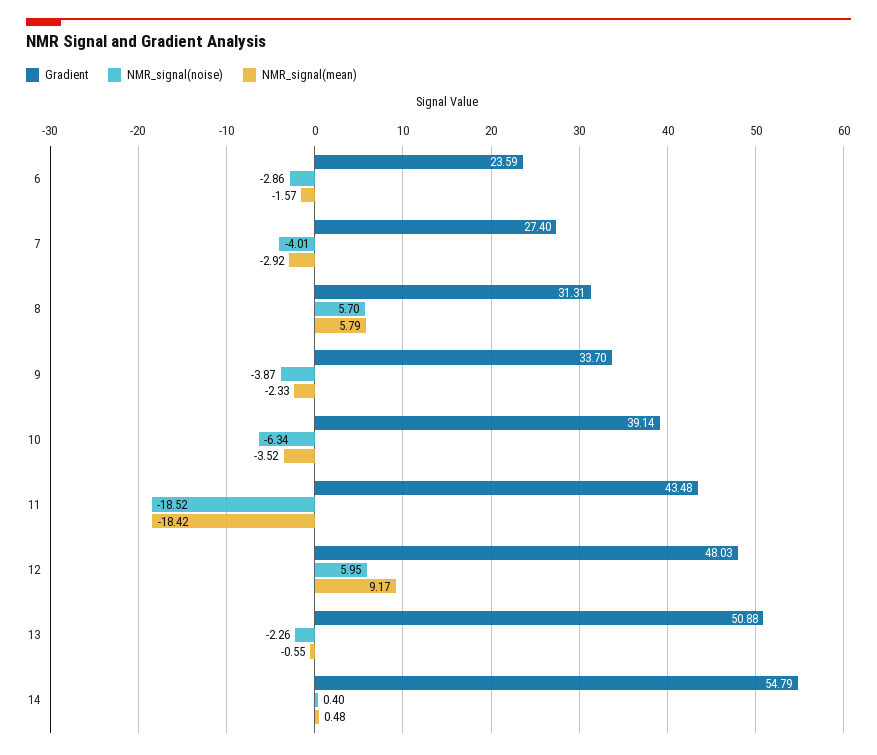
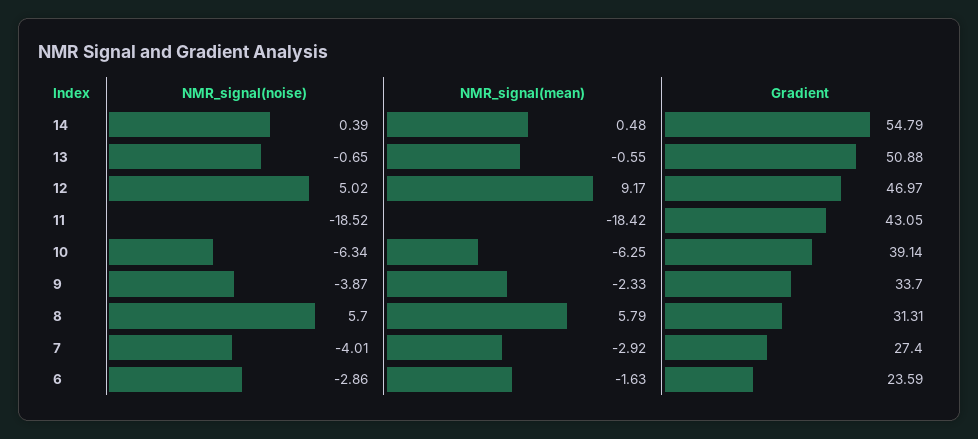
  {
    "Gradient": {
      "6": 23.59,
      "7": 27.4,
      "8": 31.31,
      "9": 33.7,
      "10": 39.14,
-     "11": 43.48,
+     "11": 43.05,
-     "12": 48.03,
+     "12": 46.97,
      "13": 50.88,
      "14": 54.79
    },
    "NMR_signal(noise)": {
      "6": -2.86,
      "7": -4.01,
      "8": 5.7,
      "9": -3.87,
      "10": -6.34,
      "11": -18.52,
-     "12": 5.95,
+     "12": 5.02,
-     "13": -2.26,
+     "13": -0.65,
-     "14": 0.4
+     "14": 0.39
    },
    "NMR_signal(mean)": {
-     "6": -1.57,
+     "6": -1.63,
      "7": -2.92,
      "8": 5.79,
      "9": -2.33,
-     "10": -3.52,
+     "10": -6.25,
      "11": -18.42,
      "12": 9.17,
      "13": -0.55,
      "14": 0.48
    }
  }

